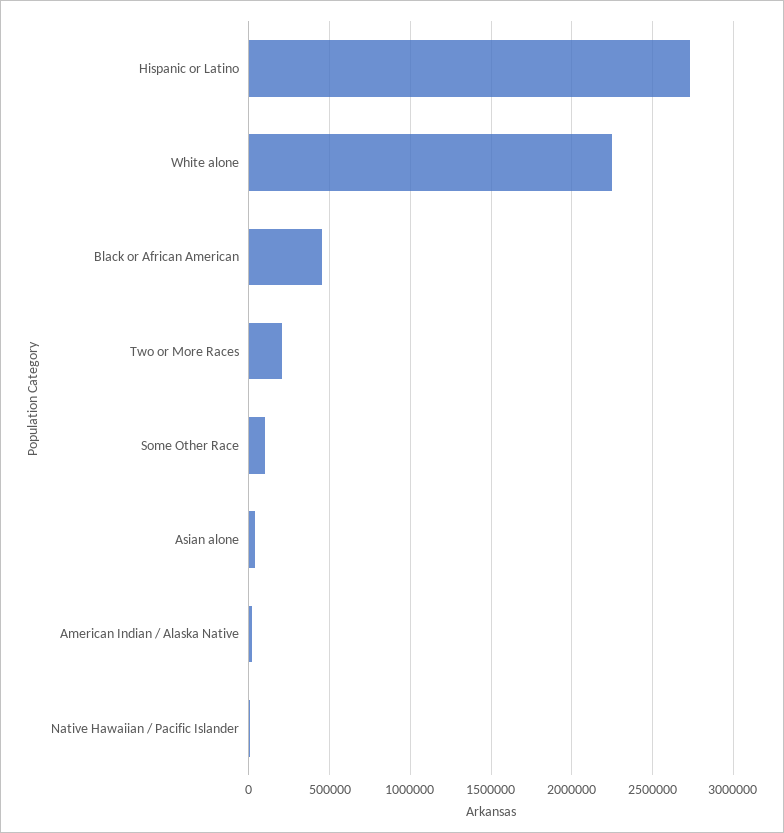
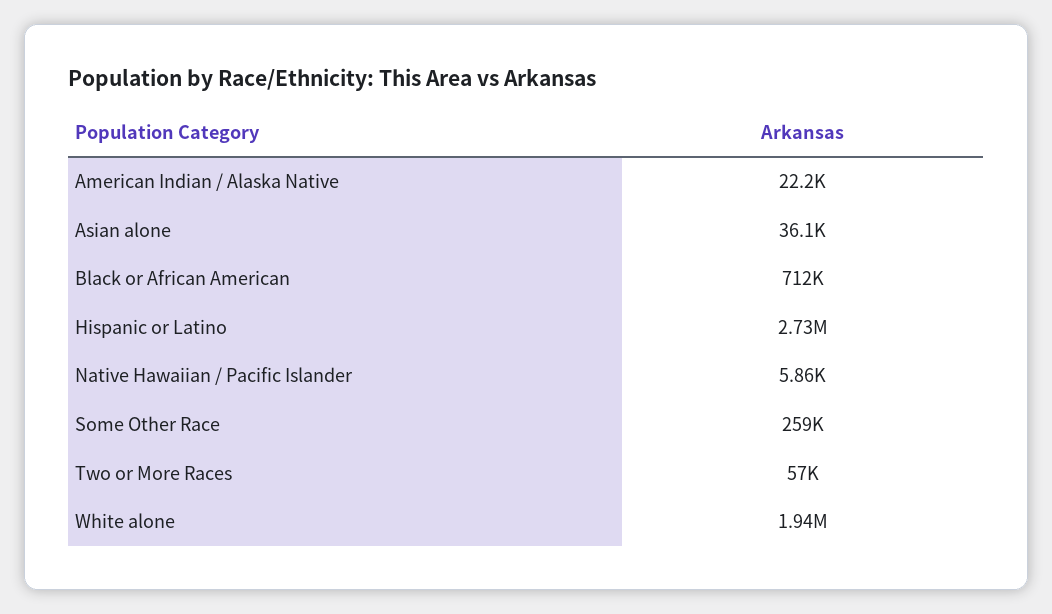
  {
    "Hispanic or Latino": 2730000,
-   "White alone": 2250000,
+   "White alone": 1940000,
-   "Black or African American": 450000,
+   "Black or African American": 712000,
-   "Two or More Races": 200000,
+   "Two or More Races": 57000,
-   "Some Other Race": 100000,
+   "Some Other Race": 259000,
    "Asian alone": 36100,
    "American Indian / Alaska Native": 22200,
    "Native Hawaiian / Pacific Islander": 5860
  }

